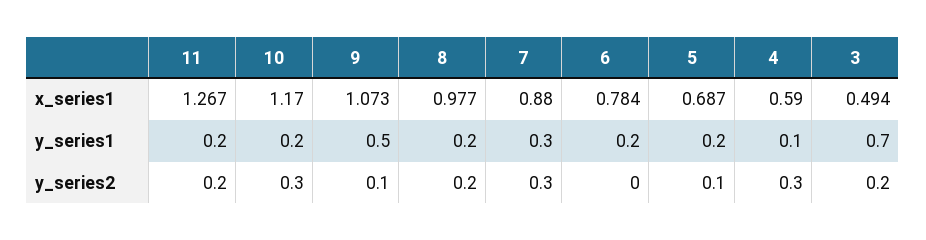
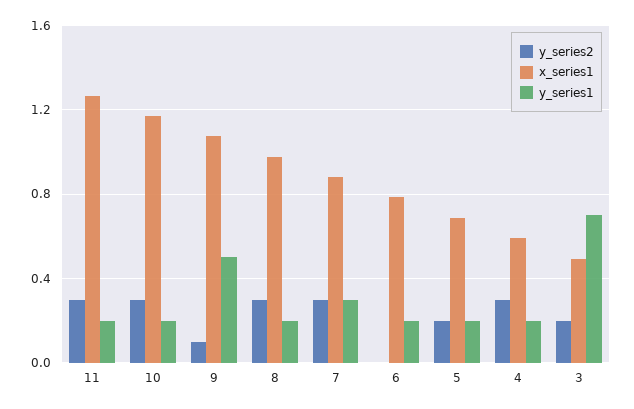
  {
    "x_series1": {
      "11": 1.267,
      "10": 1.17,
      "9": 1.073,
      "8": 0.977,
      "7": 0.88,
      "6": 0.784,
      "5": 0.687,
      "4": 0.59,
      "3": 0.494
    },
    "y_series1": {
      "11": 0.2,
      "10": 0.2,
      "9": 0.5,
      "8": 0.2,
      "7": 0.3,
      "6": 0.2,
      "5": 0.2,
-     "4": 0.1,
+     "4": 0.2,
      "3": 0.7
    },
    "y_series2": {
-     "11": 0.2,
+     "11": 0.3,
      "10": 0.3,
      "9": 0.1,
-     "8": 0.2,
+     "8": 0.3,
      "7": 0.3,
      "6": 0,
-     "5": 0.1,
+     "5": 0.2,
      "4": 0.3,
      "3": 0.2
    }
  }

